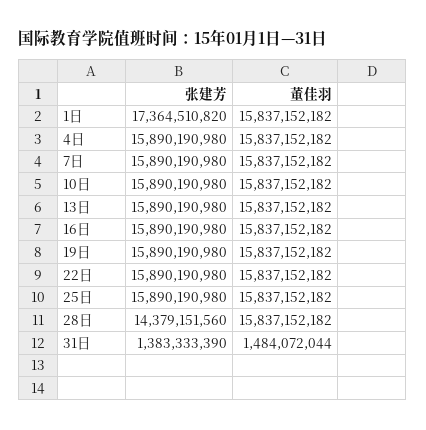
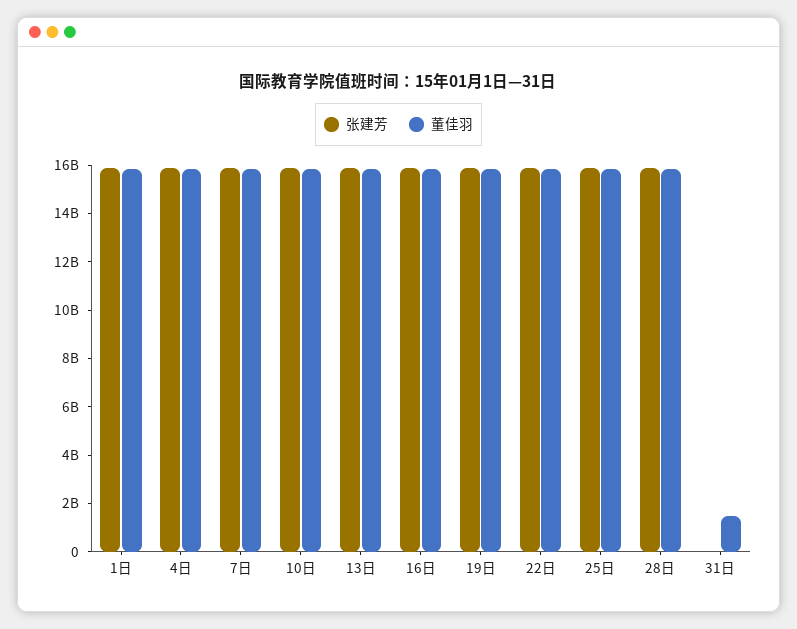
  {
    "张建芳": {
-     "1日": 17364510820,
+     "1日": 16000000000,
      "4日": 15890190980,
      "7日": 15890190980,
      "10日": 15890190980,
      "13日": 15890190980,
      "16日": 15890190980,
      "19日": 15890190980,
      "22日": 15890190980,
      "25日": 15890190980,
-     "28日": 14379151560,
+     "28日": 16000000000,
-     "31日": 1383333390
+     "31日": 0
    },
    "董佳羽": {
      "1日": 15837152182,
      "4日": 15837152182,
      "7日": 15837152182,
      "10日": 15837152182,
      "13日": 15837152182,
      "16日": 15837152182,
      "19日": 15837152182,
      "22日": 15837152182,
      "25日": 15837152182,
      "28日": 15837152182,
      "31日": 1484072044
    }
  }

